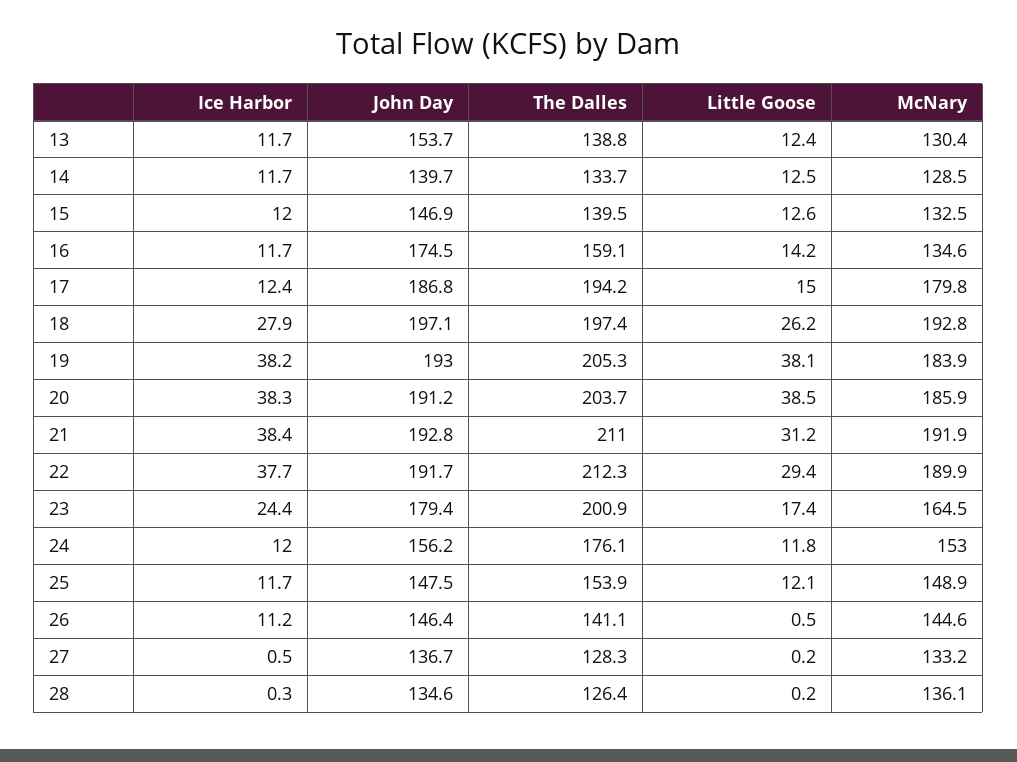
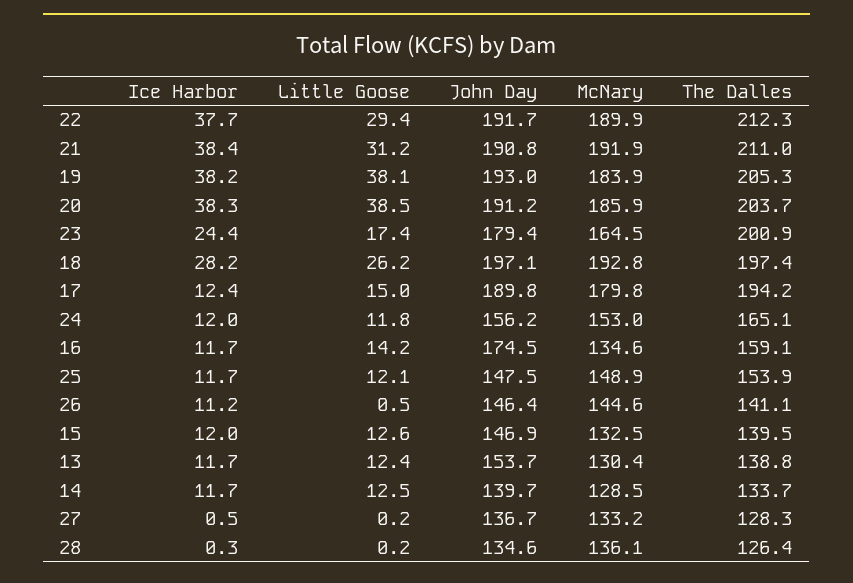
  {
    "Ice Harbor": {
      "13": 11.7,
      "14": 11.7,
      "15": 12,
      "16": 11.7,
      "17": 12.4,
-     "18": 27.9,
+     "18": 28.2,
      "19": 38.2,
      "20": 38.3,
      "21": 38.4,
      "22": 37.7,
      "23": 24.4,
      "24": 12,
      "25": 11.7,
      "26": 11.2,
      "27": 0.5,
      "28": 0.3
    },
    "John Day": {
      "13": 153.7,
      "14": 139.7,
      "15": 146.9,
      "16": 174.5,
-     "17": 186.8,
+     "17": 189.8,
      "18": 197.1,
      "19": 193,
      "20": 191.2,
-     "21": 192.8,
+     "21": 190.8,
      "22": 191.7,
      "23": 179.4,
      "24": 156.2,
      "25": 147.5,
      "26": 146.4,
      "27": 136.7,
      "28": 134.6
    },
    "The Dalles": {
      "13": 138.8,
      "14": 133.7,
      "15": 139.5,
      "16": 159.1,
      "17": 194.2,
      "18": 197.4,
      "19": 205.3,
      "20": 203.7,
      "21": 211,
      "22": 212.3,
      "23": 200.9,
-     "24": 176.1,
+     "24": 165.1,
      "25": 153.9,
      "26": 141.1,
      "27": 128.3,
      "28": 126.4
    },
    "Little Goose": {
      "13": 12.4,
      "14": 12.5,
      "15": 12.6,
      "16": 14.2,
      "17": 15,
      "18": 26.2,
      "19": 38.1,
      "20": 38.5,
      "21": 31.2,
      "22": 29.4,
      "23": 17.4,
      "24": 11.8,
      "25": 12.1,
      "26": 0.5,
      "27": 0.2,
      "28": 0.2
    },
    "McNary": {
      "13": 130.4,
      "14": 128.5,
      "15": 132.5,
      "16": 134.6,
      "17": 179.8,
      "18": 192.8,
      "19": 183.9,
      "20": 185.9,
      "21": 191.9,
      "22": 189.9,
      "23": 164.5,
      "24": 153,
      "25": 148.9,
      "26": 144.6,
      "27": 133.2,
      "28": 136.1
    }
  }

